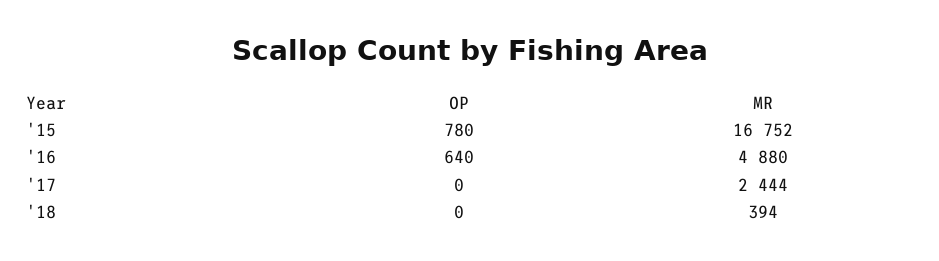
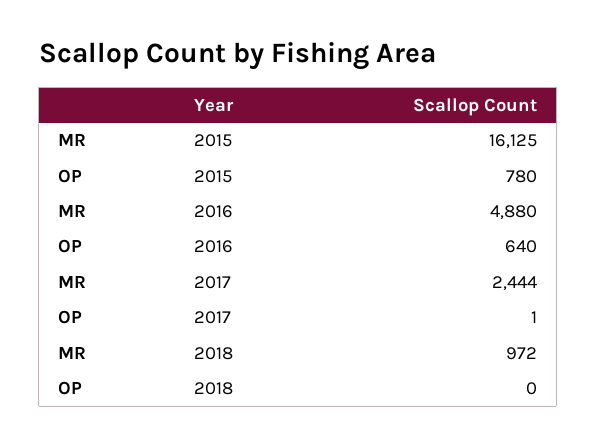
  {
    "OP": {
      "'15": 780,
      "'16": 640,
-     "'17": 0,
+     "'17": 1,
      "'18": 0
    },
    "MR": {
-     "'15": 16752,
+     "'15": 16125,
      "'16": 4880,
      "'17": 2444,
-     "'18": 394
+     "'18": 972
    }
  }

